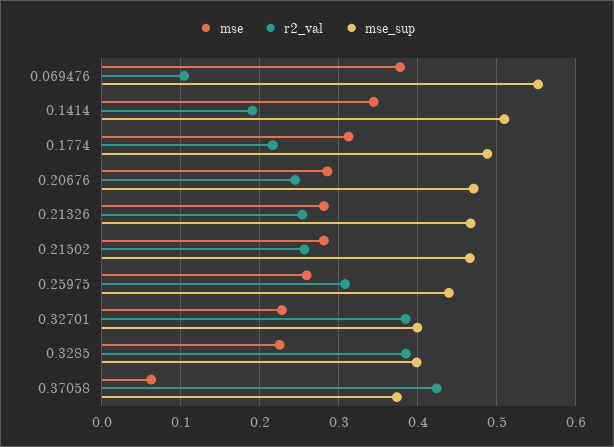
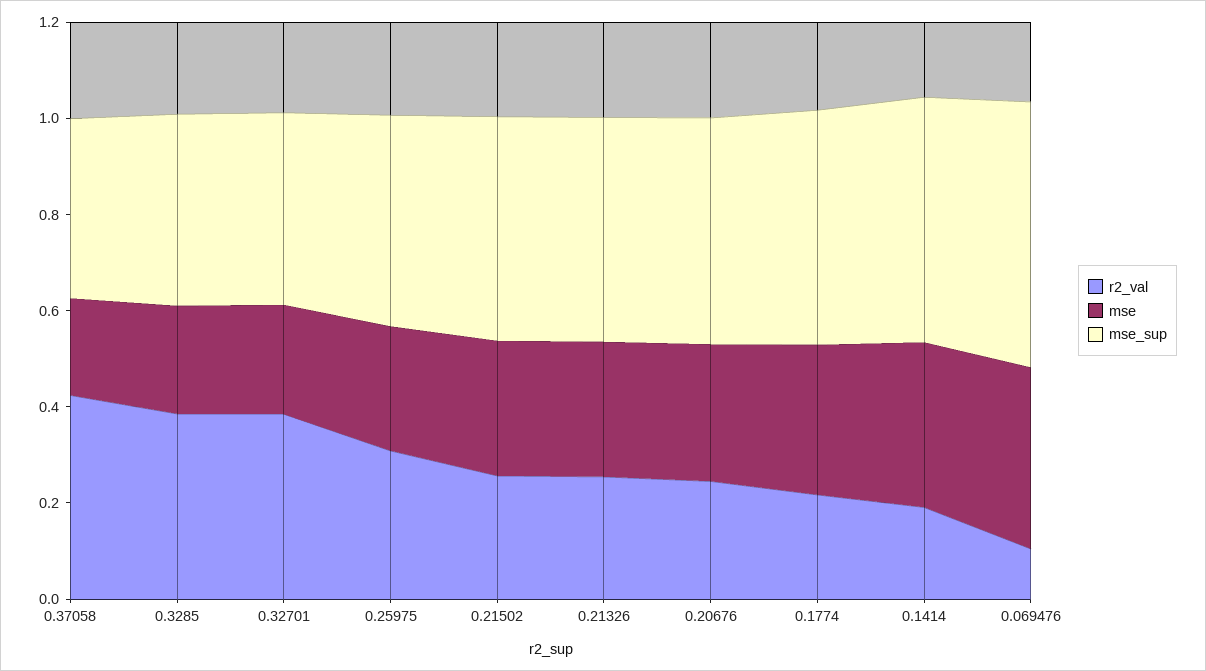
  {
    "mse": {
      "0.069476": 0.38,
      "0.1414": 0.34,
      "0.1774": 0.31,
      "0.20676": 0.29,
      "0.21326": 0.28,
      "0.21502": 0.28,
      "0.25975": 0.26,
      "0.32701": 0.23,
      "0.3285": 0.23,
-     "0.37058": 0.06
+     "0.37058": 0.2
    },
    "r2_val": {
      "0.069476": 0.1,
      "0.1414": 0.19,
      "0.1774": 0.22,
      "0.20676": 0.24,
      "0.21326": 0.25,
      "0.21502": 0.26,
      "0.25975": 0.31,
      "0.32701": 0.38,
      "0.3285": 0.39,
      "0.37058": 0.42
    },
    "mse_sup": {
      "0.069476": 0.55,
      "0.1414": 0.51,
      "0.1774": 0.49,
      "0.20676": 0.47,
      "0.21326": 0.47,
      "0.21502": 0.47,
      "0.25975": 0.44,
      "0.32701": 0.4,
      "0.3285": 0.4,
      "0.37058": 0.37
    }
  }

